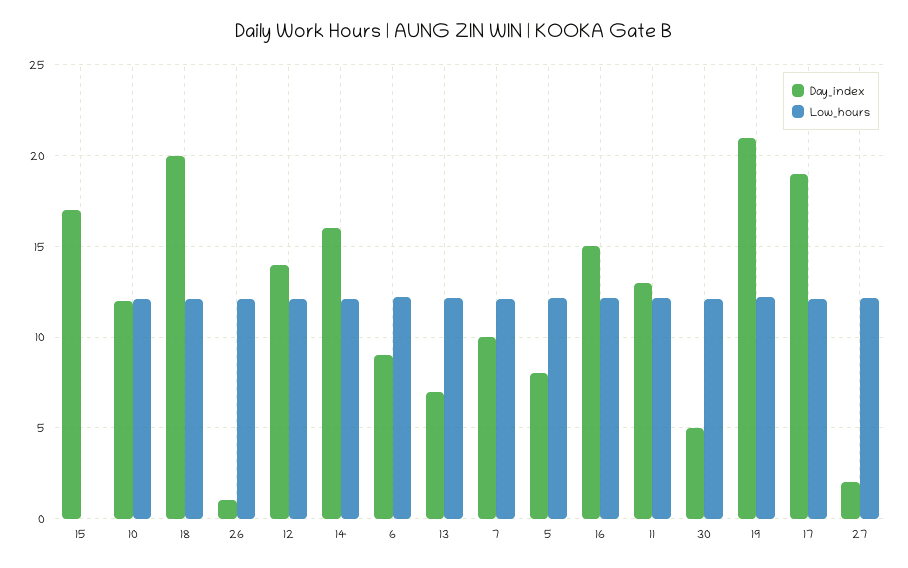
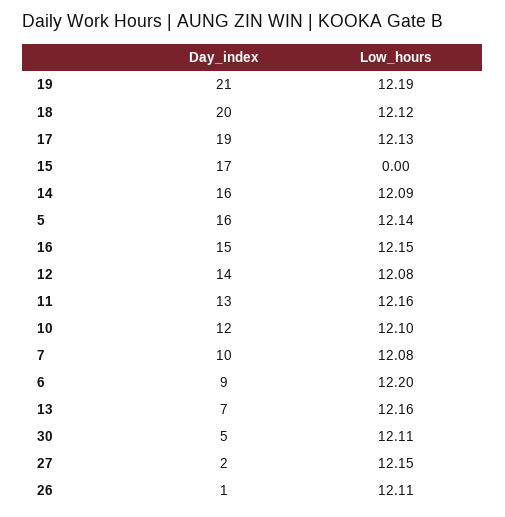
  {
    "Day_index": {
      "15": 17,
      "10": 12,
      "18": 20,
      "26": 1,
      "12": 14,
      "14": 16,
      "6": 9,
      "13": 7,
      "7": 10,
-     "5": 8,
+     "5": 16,
      "16": 15,
      "11": 13,
      "30": 5,
      "19": 21,
      "17": 19,
      "27": 2
    },
    "Low_hours": {
      "15": 0,
      "10": 12.1,
      "18": 12.12,
      "26": 12.11,
      "12": 12.08,
      "14": 12.09,
      "6": 12.2,
      "13": 12.16,
      "7": 12.08,
      "5": 12.14,
      "16": 12.15,
      "11": 12.16,
      "30": 12.11,
      "19": 12.19,
      "17": 12.13,
      "27": 12.15
    }
  }

